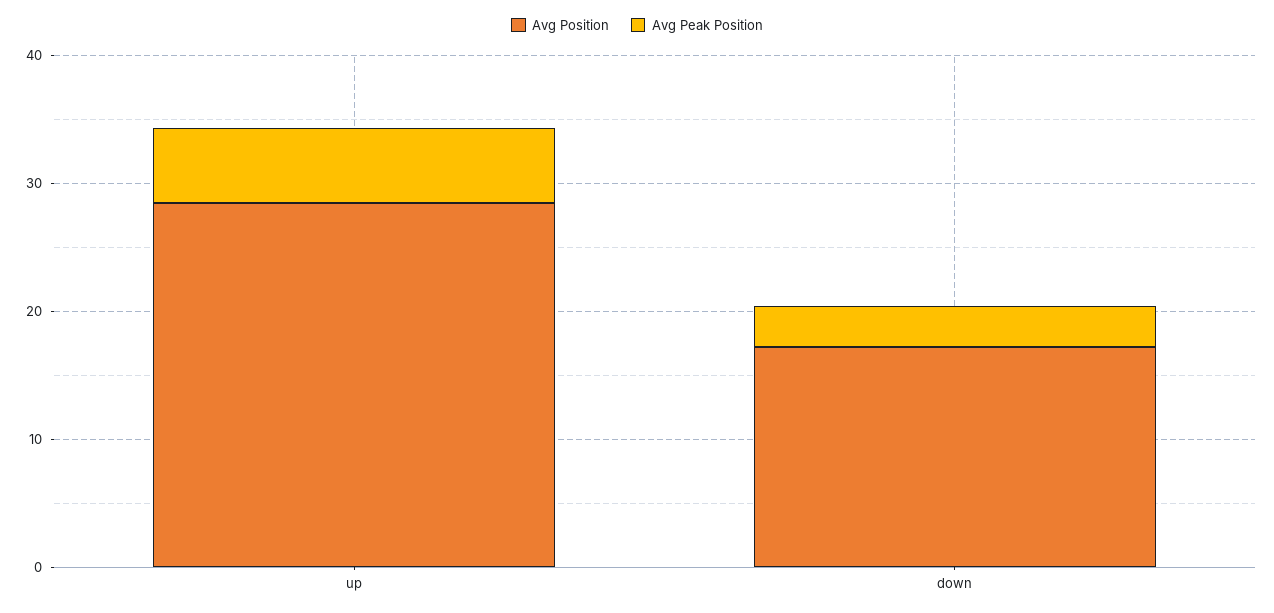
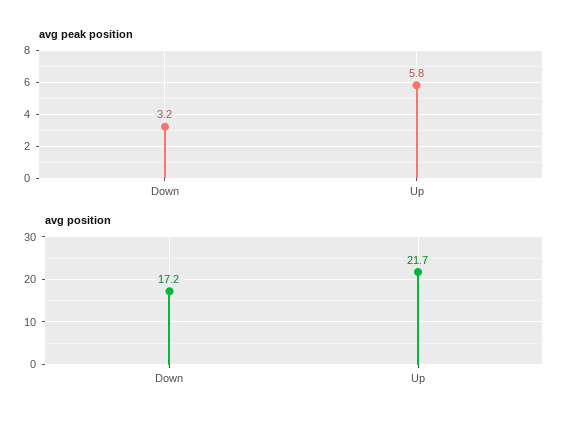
  {
    "Avg Position": {
-     "up": 28,
+     "up": 21.7,
      "down": 17.2
    },
    "Avg Peak Position": {
      "up": 5.8,
      "down": 3.2
    }
  }

